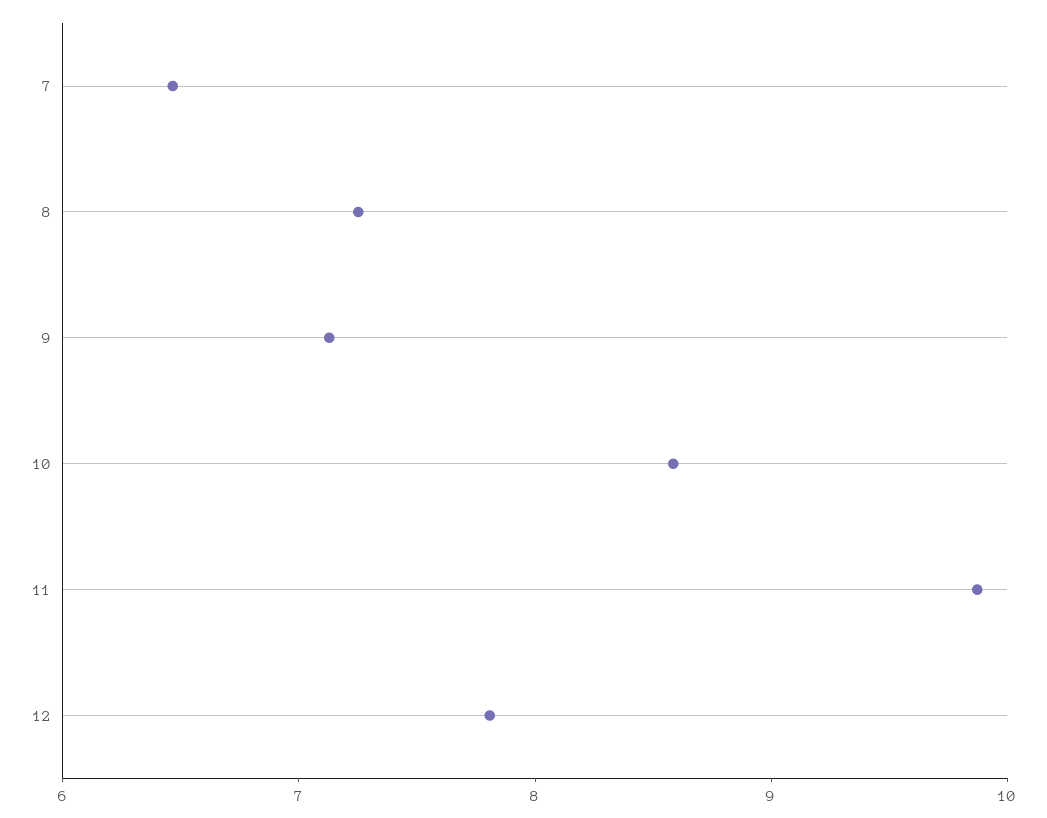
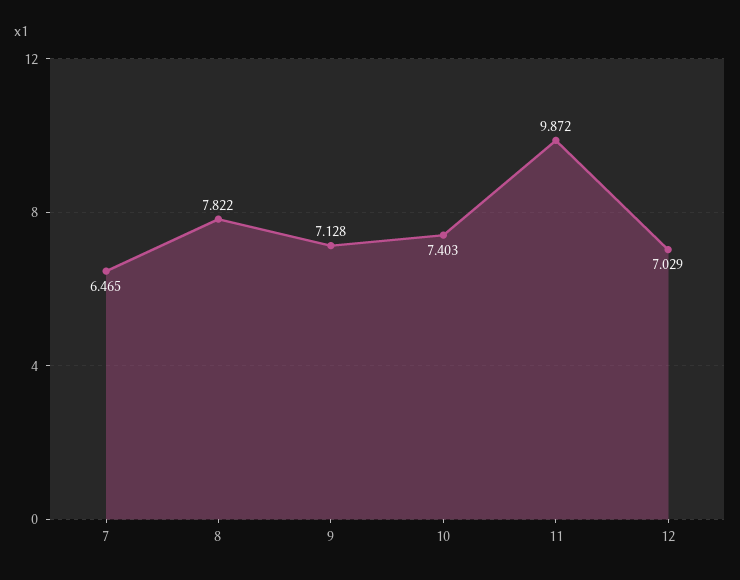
  {
    "7": 6.465,
-   "8": 7.2,
+   "8": 7.822,
    "9": 7.128,
-   "10": 8.6,
+   "10": 7.403,
    "11": 9.872,
-   "12": 7.8
+   "12": 7.029
  }

